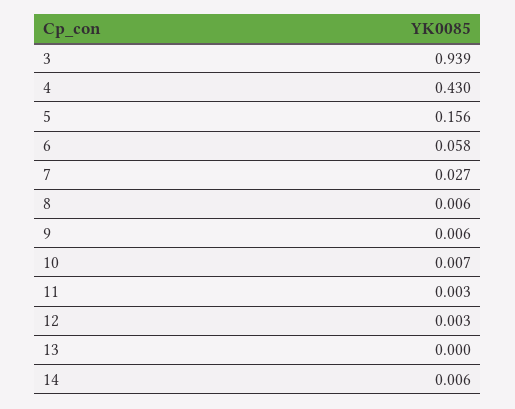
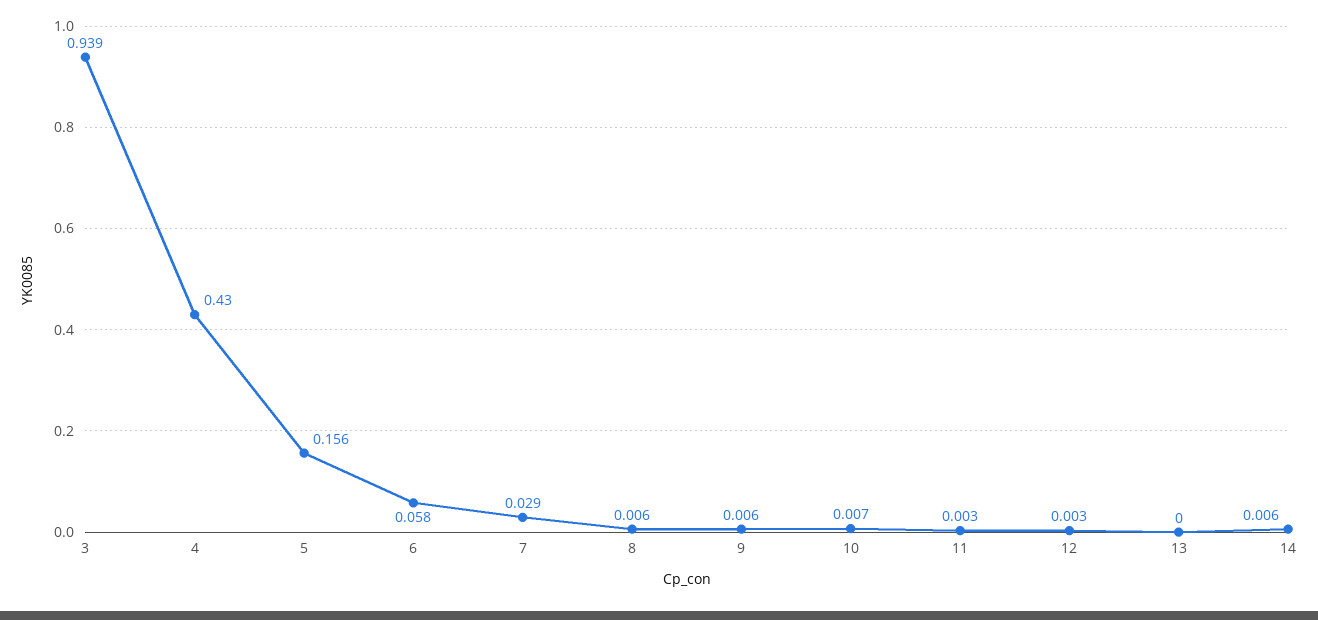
  {
    "3": 0.939,
    "4": 0.43,
    "5": 0.156,
    "6": 0.058,
-   "7": 0.027,
+   "7": 0.029,
    "8": 0.006,
    "9": 0.006,
    "10": 0.007,
    "11": 0.003,
    "12": 0.003,
    "13": 0,
    "14": 0.006
  }

